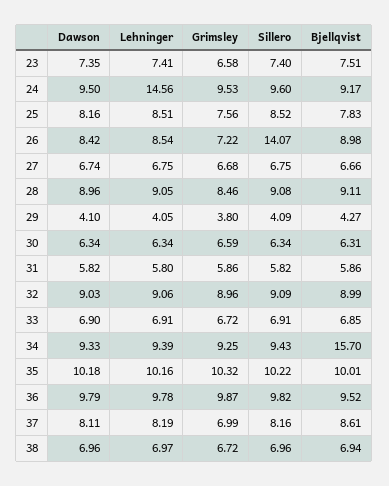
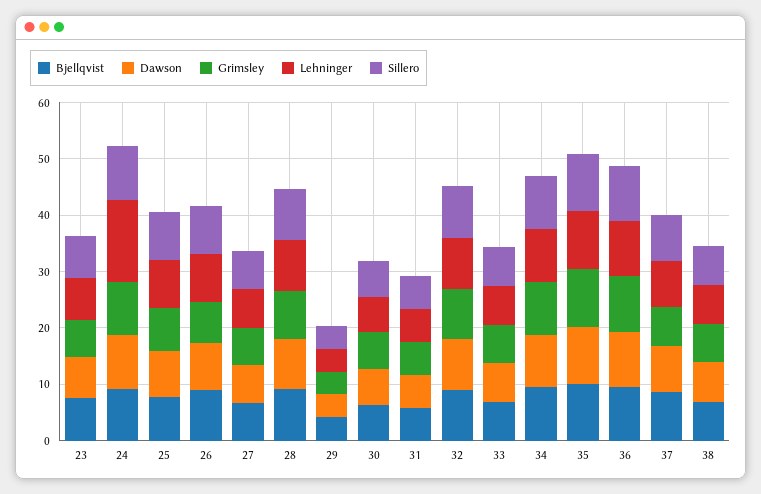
  {
    "Dawson": {
      "23": 7.35,
      "24": 9.5,
      "25": 8.16,
      "26": 8.42,
      "27": 6.74,
      "28": 8.96,
      "29": 4.1,
      "30": 6.34,
      "31": 5.82,
      "32": 9.03,
      "33": 6.9,
      "34": 9.33,
      "35": 10.18,
      "36": 9.79,
      "37": 8.11,
      "38": 6.96
    },
    "Lehninger": {
      "23": 7.41,
      "24": 14.56,
      "25": 8.51,
      "26": 8.54,
      "27": 6.75,
      "28": 9.05,
      "29": 4.05,
      "30": 6.34,
      "31": 5.8,
      "32": 9.06,
      "33": 6.91,
      "34": 9.39,
      "35": 10.16,
      "36": 9.78,
      "37": 8.19,
      "38": 6.97
    },
    "Grimsley": {
      "23": 6.58,
      "24": 9.53,
      "25": 7.56,
      "26": 7.22,
      "27": 6.68,
      "28": 8.46,
      "29": 3.8,
      "30": 6.59,
      "31": 5.86,
      "32": 8.96,
      "33": 6.72,
      "34": 9.25,
      "35": 10.32,
      "36": 9.87,
      "37": 6.99,
      "38": 6.72
    },
    "Sillero": {
      "23": 7.4,
      "24": 9.6,
      "25": 8.52,
-     "26": 14.07,
+     "26": 8,
      "27": 6.75,
      "28": 9.08,
      "29": 4.09,
      "30": 6.34,
      "31": 5.82,
      "32": 9.09,
      "33": 6.91,
      "34": 9.43,
      "35": 10.22,
      "36": 9.82,
      "37": 8.16,
      "38": 6.96
    },
    "Bjellqvist": {
      "23": 7.51,
      "24": 9.17,
      "25": 7.83,
      "26": 8.98,
      "27": 6.66,
      "28": 9.11,
      "29": 4.27,
      "30": 6.31,
      "31": 5.86,
      "32": 8.99,
      "33": 6.85,
-     "34": 15.7,
+     "34": 10,
      "35": 10.01,
      "36": 9.52,
      "37": 8.61,
      "38": 6.94
    }
  }

